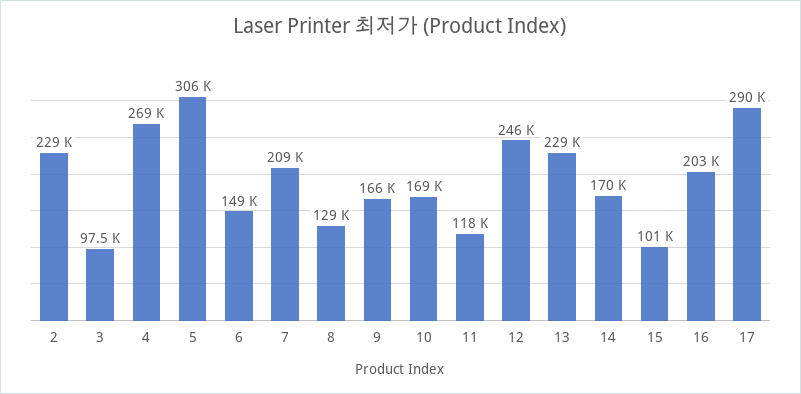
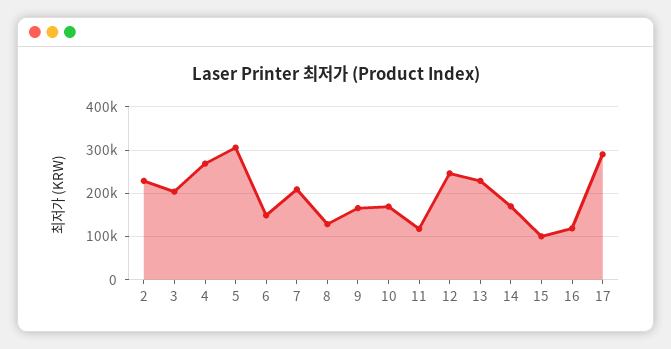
  {
    "2": 229000,
-   "3": 97500,
+   "3": 200000,
    "4": 269000,
    "5": 306000,
    "6": 149000,
    "7": 209000,
    "8": 129000,
    "9": 166000,
    "10": 169000,
    "11": 118000,
    "12": 246000,
    "13": 229000,
    "14": 170000,
    "15": 101000,
-   "16": 203000,
+   "16": 120000,
    "17": 290000
  }

